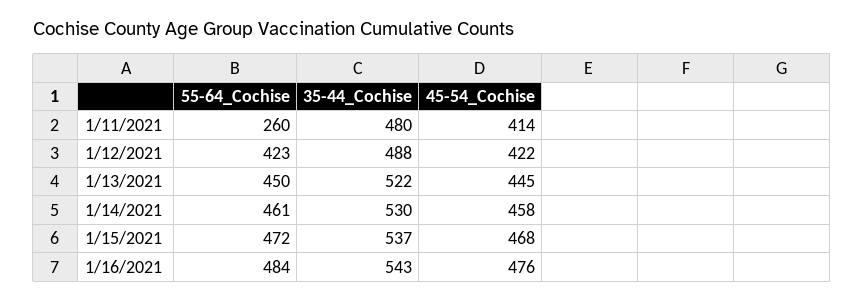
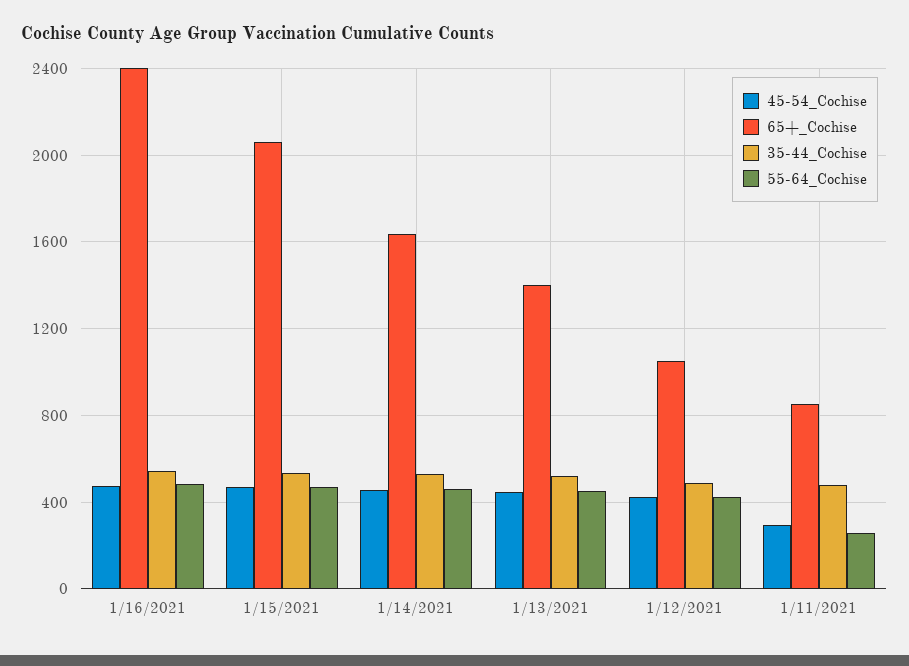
  {
    "55-64_Cochise": {
      "1/11/2021": 260,
      "1/12/2021": 423,
      "1/13/2021": 450,
      "1/14/2021": 461,
      "1/15/2021": 472,
      "1/16/2021": 484
    },
    "35-44_Cochise": {
      "1/11/2021": 480,
      "1/12/2021": 488,
      "1/13/2021": 522,
      "1/14/2021": 530,
      "1/15/2021": 537,
      "1/16/2021": 543
    },
    "45-54_Cochise": {
-     "1/11/2021": 414,
+     "1/11/2021": 300,
      "1/12/2021": 422,
      "1/13/2021": 445,
      "1/14/2021": 458,
      "1/15/2021": 468,
      "1/16/2021": 476
-   }
+   },
+   "65+_Cochise": {
+     "1/16/2021": 2400,
+     "1/15/2021": 2050,
+     "1/14/2021": 1650,
+     "1/13/2021": 1400,
+     "1/12/2021": 1050,
+     "1/11/2021": 850
+   }
  }

